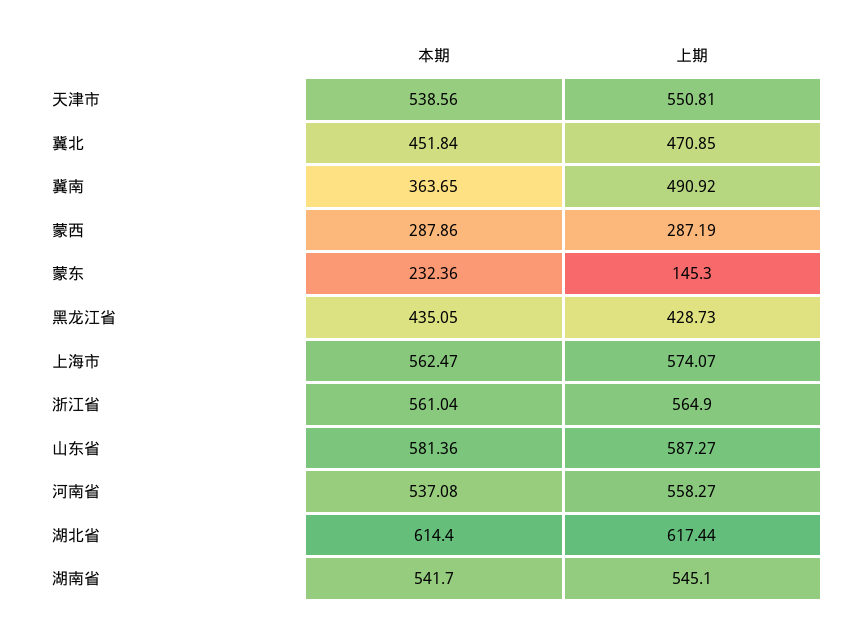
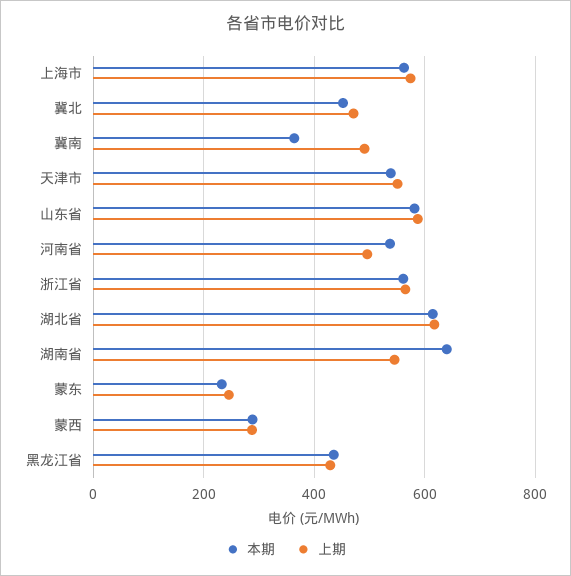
  {
    "本期": {
      "天津市": 538.56,
      "冀北": 451.84,
      "冀南": 363.65,
      "蒙西": 287.86,
      "蒙东": 232.36,
      "黑龙江省": 435.05,
      "上海市": 562.47,
      "浙江省": 561.04,
      "山东省": 581.36,
      "河南省": 537.08,
      "湖北省": 614.4,
-     "湖南省": 541.7
+     "湖南省": 640
    },
    "上期": {
      "天津市": 550.81,
      "冀北": 470.85,
      "冀南": 490.92,
      "蒙西": 287.19,
-     "蒙东": 145.3,
+     "蒙东": 240,
      "黑龙江省": 428.73,
      "上海市": 574.07,
      "浙江省": 564.9,
      "山东省": 587.27,
-     "河南省": 558.27,
+     "河南省": 500,
      "湖北省": 617.44,
      "湖南省": 545.1
    }
  }

